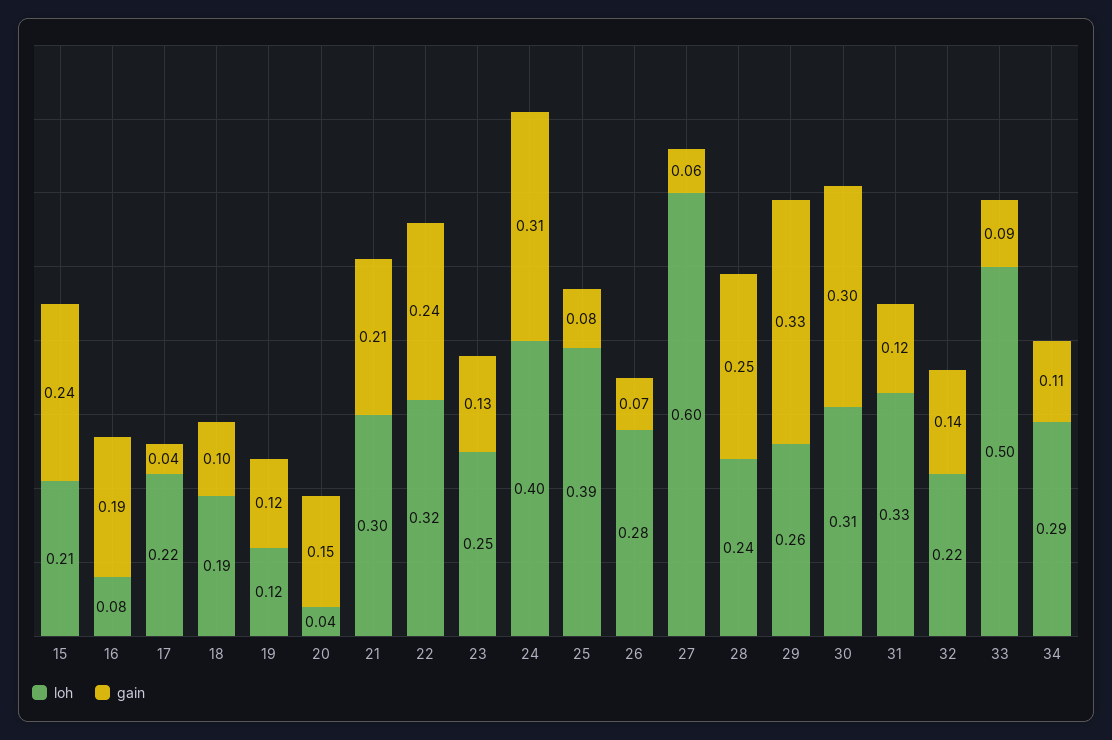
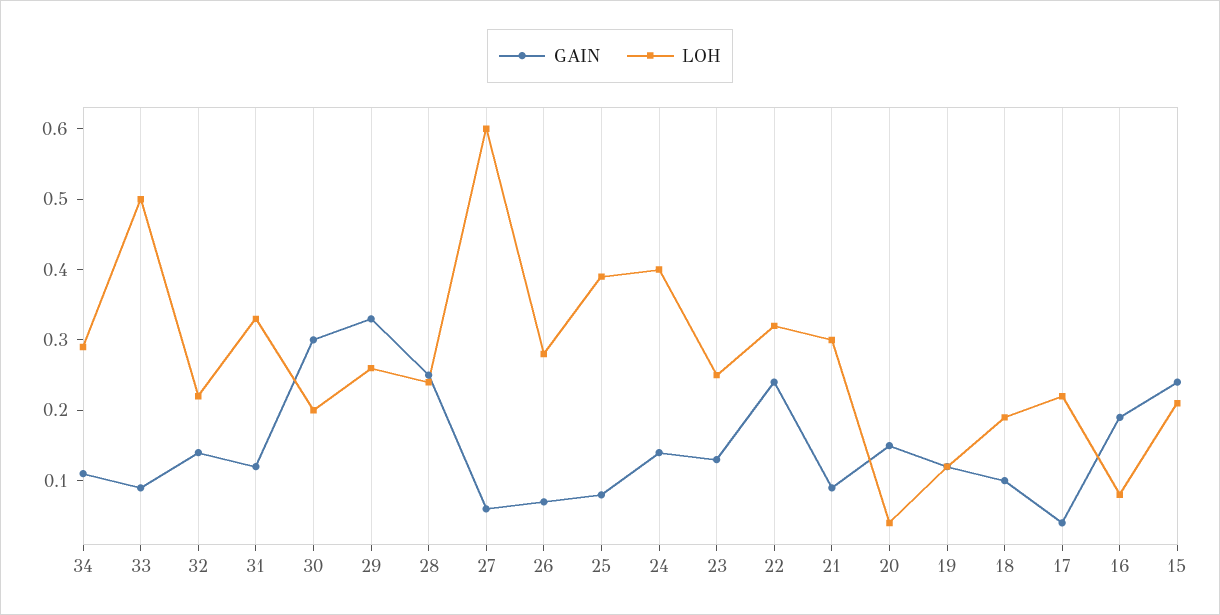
  {
    "loh": {
      "15": 0.21,
      "16": 0.08,
      "17": 0.22,
      "18": 0.19,
      "19": 0.12,
      "20": 0.04,
      "21": 0.3,
      "22": 0.32,
      "23": 0.25,
      "24": 0.4,
      "25": 0.39,
      "26": 0.28,
      "27": 0.6,
      "28": 0.24,
      "29": 0.26,
-     "30": 0.31,
+     "30": 0.2,
      "31": 0.33,
      "32": 0.22,
      "33": 0.5,
      "34": 0.29
    },
    "gain": {
      "15": 0.24,
      "16": 0.19,
      "17": 0.04,
      "18": 0.1,
      "19": 0.12,
      "20": 0.15,
-     "21": 0.21,
+     "21": 0.1,
      "22": 0.24,
      "23": 0.13,
-     "24": 0.31,
+     "24": 0.15,
      "25": 0.08,
      "26": 0.07,
      "27": 0.06,
      "28": 0.25,
      "29": 0.33,
      "30": 0.3,
      "31": 0.12,
      "32": 0.14,
      "33": 0.09,
      "34": 0.11
    }
  }

